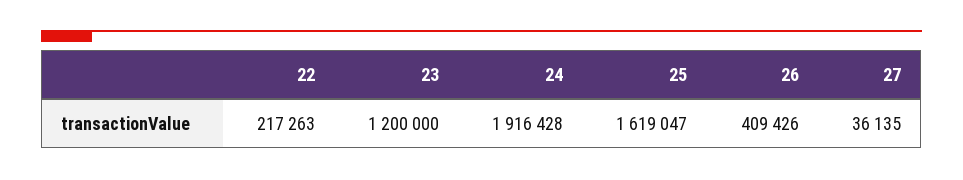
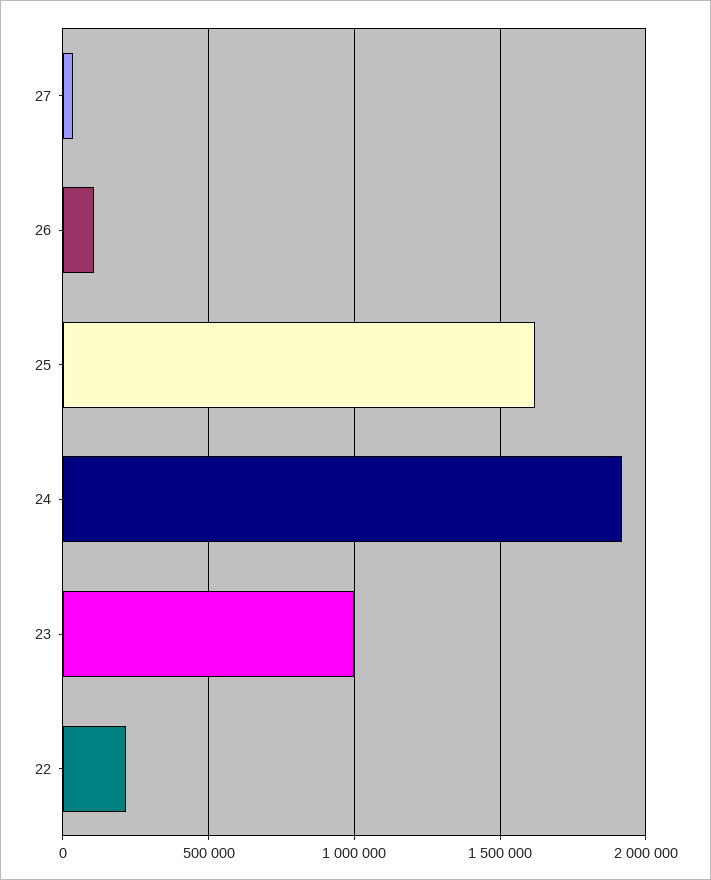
  {
    "22": 217263,
-   "23": 1200000,
+   "23": 1000000,
    "24": 1916428,
    "25": 1619047,
-   "26": 409426,
+   "26": 100000,
    "27": 36135
  }

